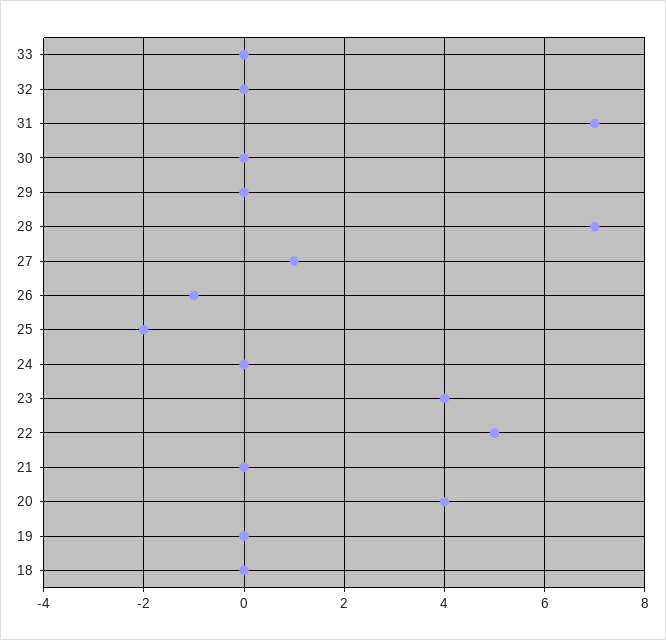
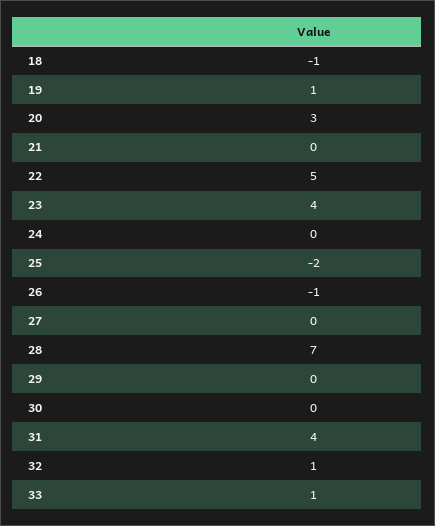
  {
-   "33": 0,
+   "33": 1,
-   "32": 0,
+   "32": 1,
-   "31": 7,
+   "31": 4,
    "30": 0,
    "29": 0,
    "28": 7,
-   "27": 1,
+   "27": 0,
    "26": -1,
    "25": -2,
    "24": 0,
    "23": 4,
    "22": 5,
    "21": 0,
-   "20": 4,
+   "20": 3,
-   "19": 0,
+   "19": 1,
-   "18": 0
+   "18": -1
  }

